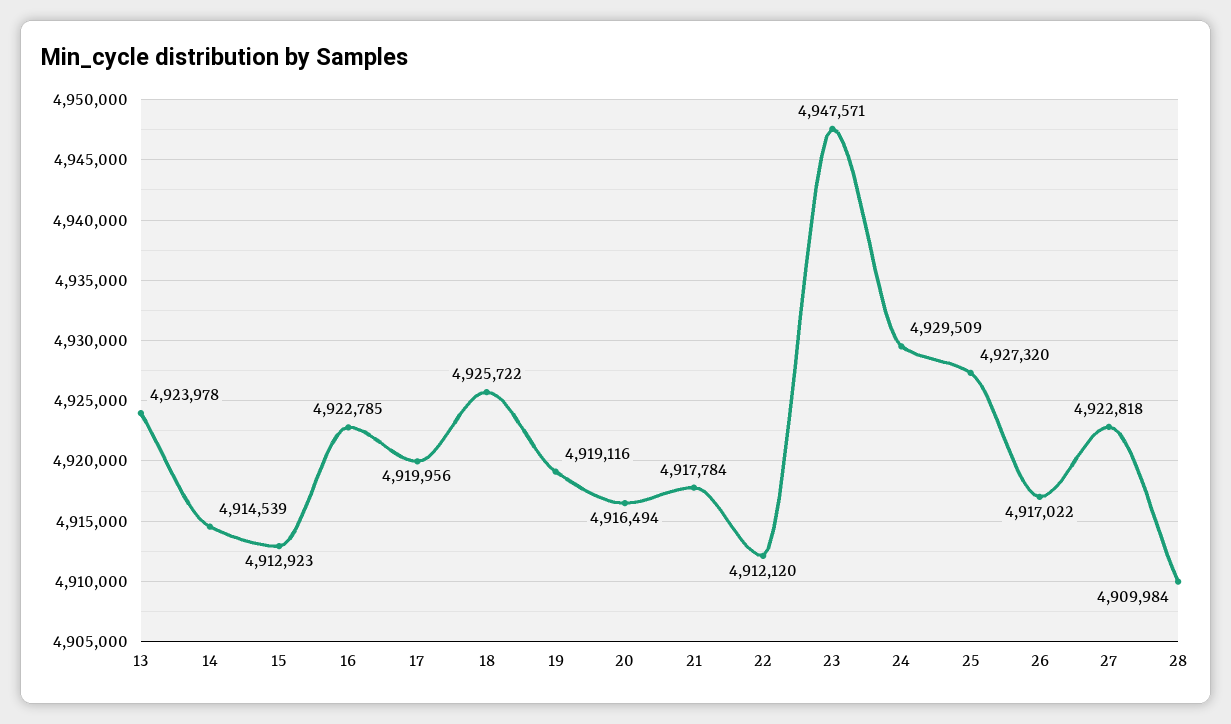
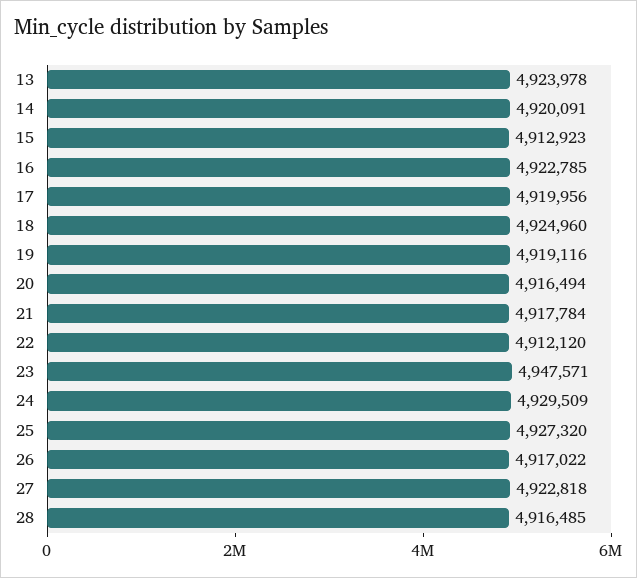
  {
    "13": 4923978,
-   "14": 4914539,
+   "14": 4920091,
    "15": 4912923,
    "16": 4922785,
    "17": 4919956,
-   "18": 4925722,
+   "18": 4924960,
    "19": 4919116,
    "20": 4916494,
    "21": 4917784,
    "22": 4912120,
    "23": 4947571,
    "24": 4929509,
    "25": 4927320,
    "26": 4917022,
    "27": 4922818,
-   "28": 4909984
+   "28": 4916485
  }

